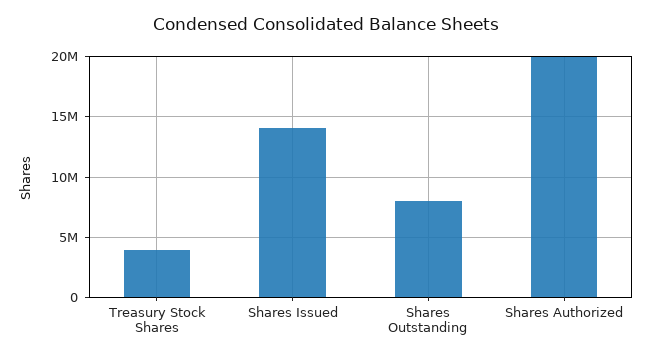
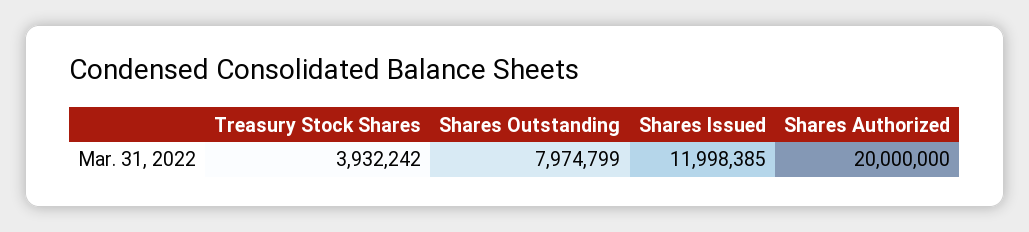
  {
    "Treasury Stock Shares": 3932242,
-   "Shares Issued": 14000000,
+   "Shares Issued": 11998385,
    "Shares Outstanding": 7974799,
    "Shares Authorized": 20000000
  }

